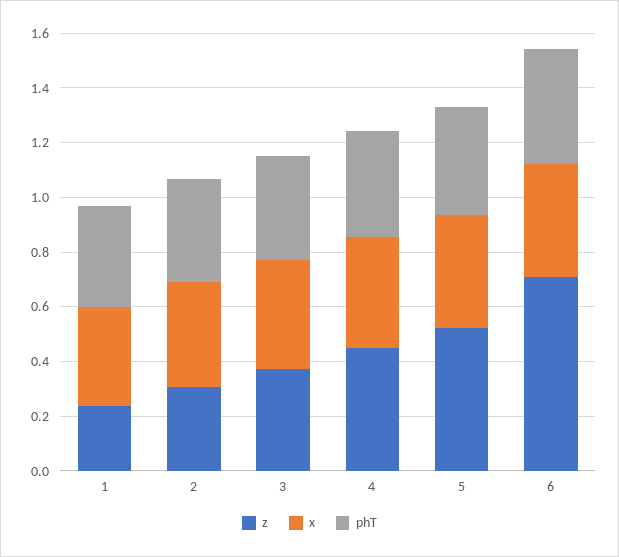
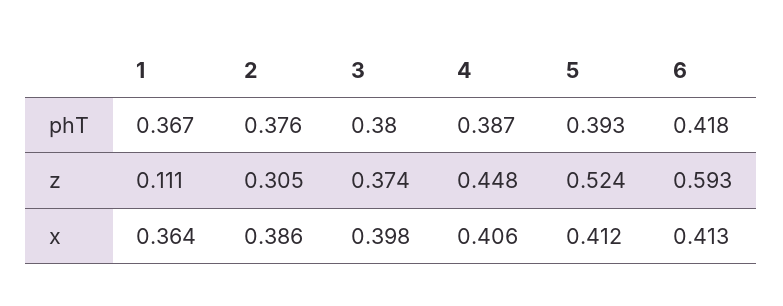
  {
    "z": {
-     "1": 0.25,
+     "1": 0.111,
      "2": 0.305,
      "3": 0.374,
      "4": 0.448,
      "5": 0.524,
-     "6": 0.7
+     "6": 0.593
    },
    "x": {
      "1": 0.364,
      "2": 0.386,
      "3": 0.398,
      "4": 0.406,
      "5": 0.412,
      "6": 0.413
    },
    "phT": {
      "1": 0.367,
      "2": 0.376,
      "3": 0.38,
      "4": 0.387,
      "5": 0.393,
      "6": 0.418
    }
  }

